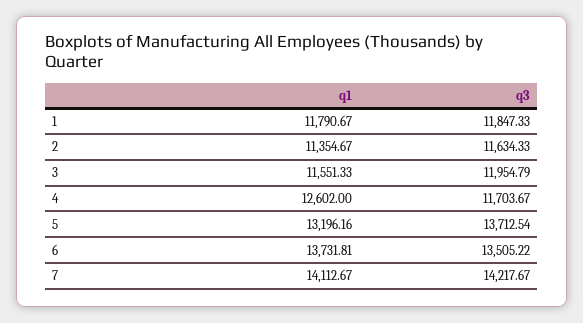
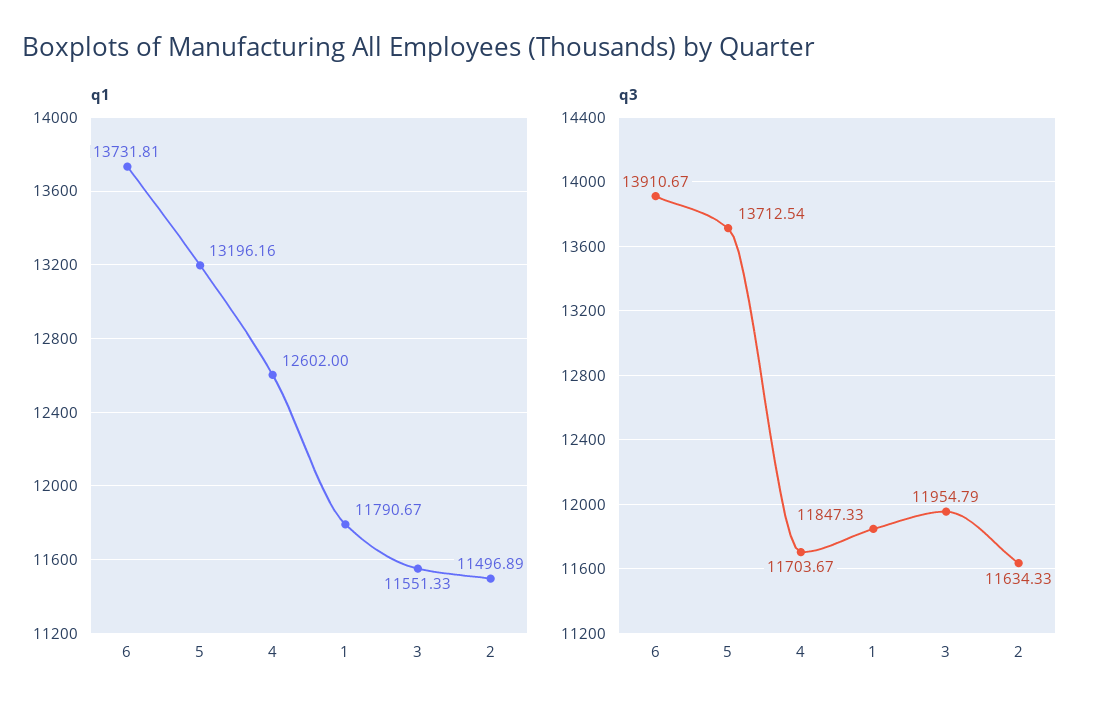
  {
    "q1": {
      "1": 11790.67,
-     "2": 11354.67,
+     "2": 11496.89,
      "3": 11551.33,
      "4": 12602,
      "5": 13196.16,
-     "6": 13731.81,
+     "6": 13731.81
-     "7": 14112.67
    },
    "q3": {
      "1": 11847.33,
      "2": 11634.33,
      "3": 11954.79,
      "4": 11703.67,
      "5": 13712.54,
-     "6": 13505.22,
+     "6": 13910.67
-     "7": 14217.67
    }
  }

